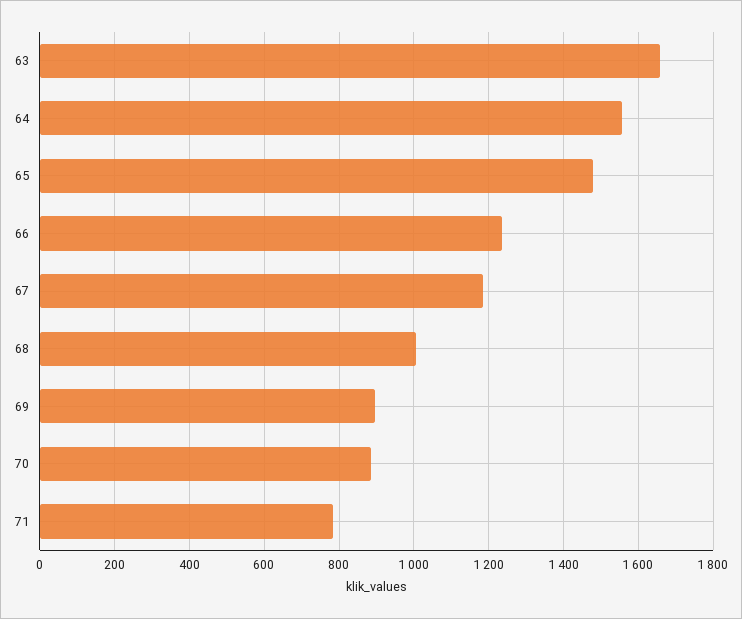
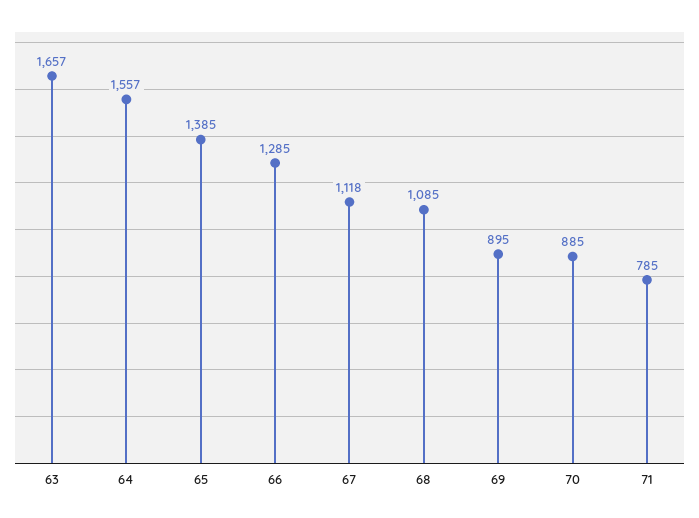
  {
    "63": 1657,
    "64": 1557,
-   "65": 1480,
+   "65": 1385,
-   "66": 1240,
+   "66": 1285,
-   "67": 1180,
+   "67": 1118,
-   "68": 1000,
+   "68": 1085,
    "69": 895,
    "70": 885,
    "71": 785
  }

